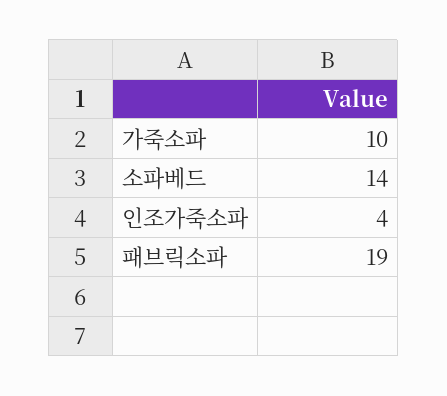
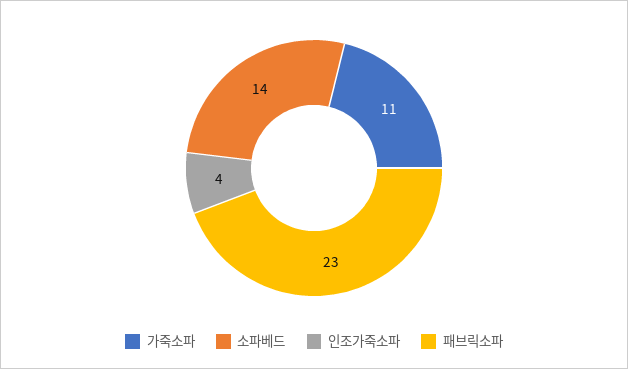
  {
-   "가죽소파": 10,
+   "가죽소파": 11,
    "소파베드": 14,
    "인조가죽소파": 4,
-   "패브릭소파": 19
+   "패브릭소파": 23
  }

